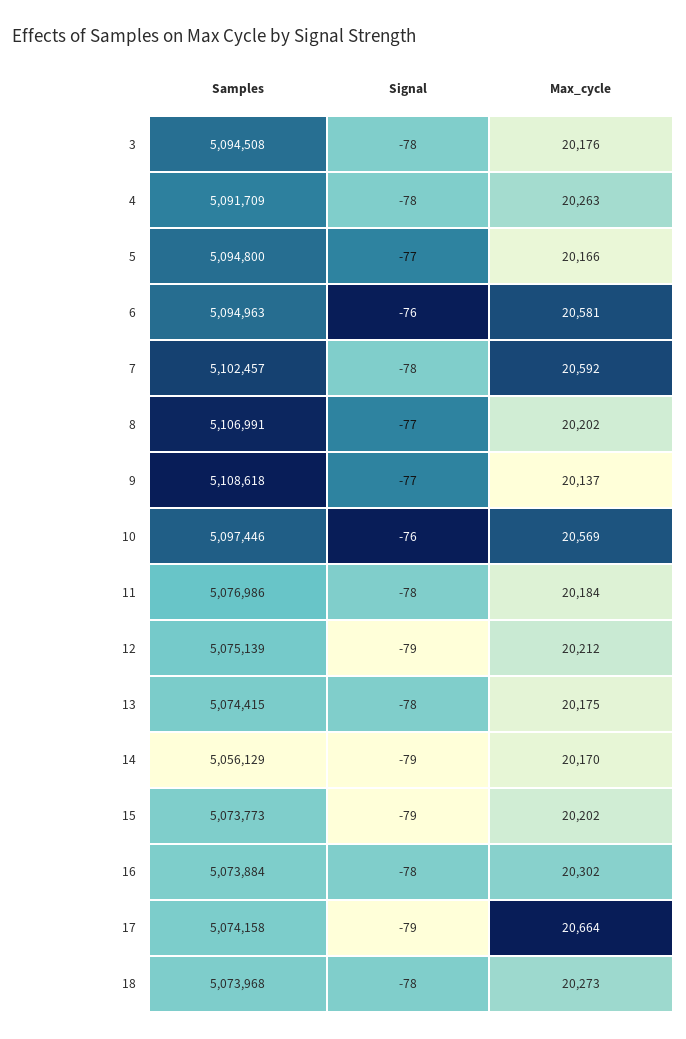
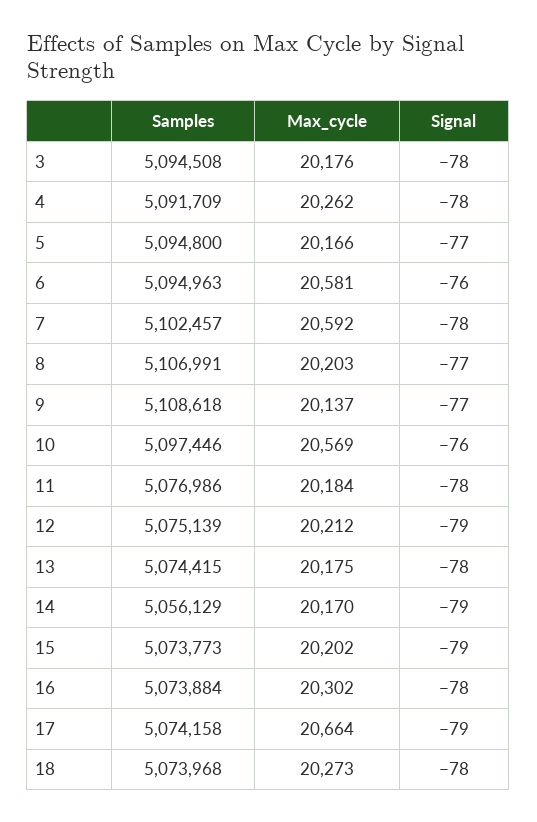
  {
    "Samples": {
      "3": 5094508,
      "4": 5091709,
      "5": 5094800,
      "6": 5094963,
      "7": 5102457,
      "8": 5106991,
      "9": 5108618,
      "10": 5097446,
      "11": 5076986,
      "12": 5075139,
      "13": 5074415,
      "14": 5056129,
      "15": 5073773,
      "16": 5073884,
      "17": 5074158,
      "18": 5073968
    },
    "Signal": {
      "3": -78,
      "4": -78,
      "5": -77,
      "6": -76,
      "7": -78,
      "8": -77,
      "9": -77,
      "10": -76,
      "11": -78,
      "12": -79,
      "13": -78,
      "14": -79,
      "15": -79,
      "16": -78,
      "17": -79,
      "18": -78
    },
    "Max_cycle": {
      "3": 20176,
-     "4": 20263,
+     "4": 20262,
      "5": 20166,
      "6": 20581,
      "7": 20592,
-     "8": 20202,
+     "8": 20203,
      "9": 20137,
      "10": 20569,
      "11": 20184,
      "12": 20212,
      "13": 20175,
      "14": 20170,
      "15": 20202,
      "16": 20302,
      "17": 20664,
      "18": 20273
    }
  }

